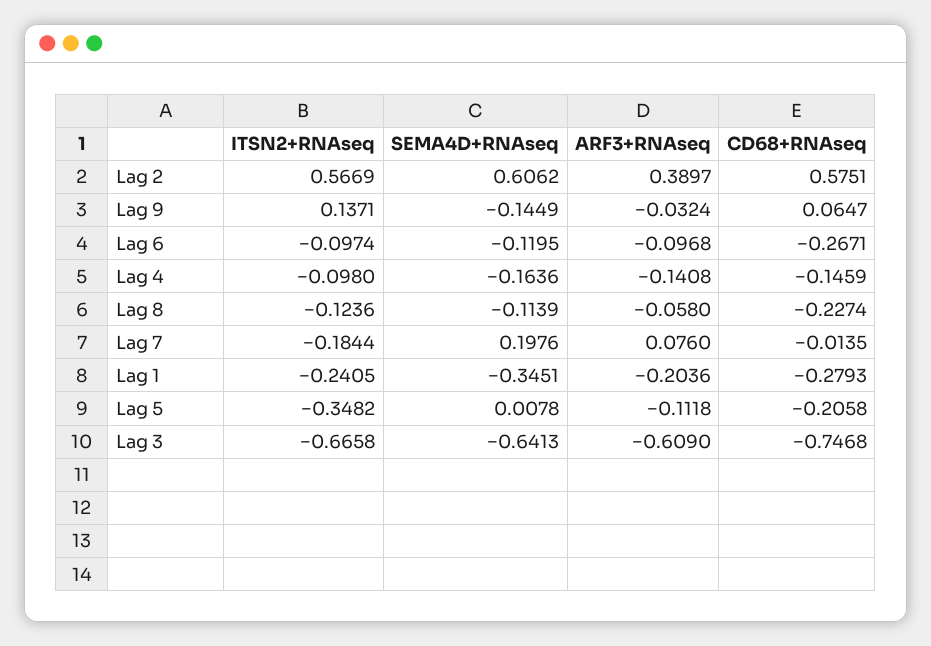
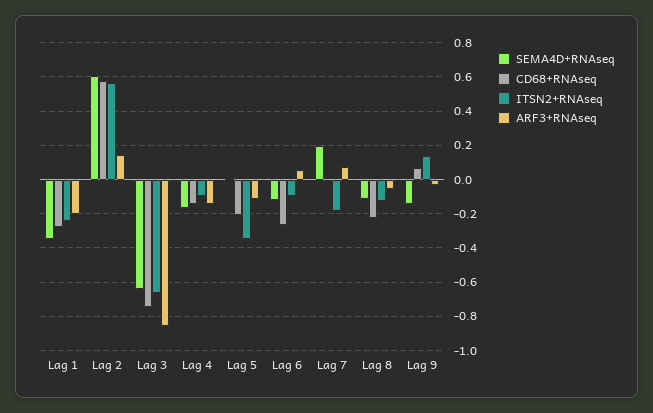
  {
    "ITSN2+RNAseq": {
      "Lag 2": 0.5669,
      "Lag 9": 0.1371,
      "Lag 6": -0.0974,
      "Lag 4": -0.098,
      "Lag 8": -0.1236,
      "Lag 7": -0.1844,
      "Lag 1": -0.2405,
      "Lag 5": -0.3482,
      "Lag 3": -0.6658
    },
    "SEMA4D+RNAseq": {
      "Lag 2": 0.6062,
      "Lag 9": -0.1449,
      "Lag 6": -0.1195,
      "Lag 4": -0.1636,
      "Lag 8": -0.1139,
      "Lag 7": 0.1976,
      "Lag 1": -0.3451,
      "Lag 5": 0.0078,
      "Lag 3": -0.6413
    },
    "ARF3+RNAseq": {
-     "Lag 2": 0.3897,
+     "Lag 2": 0.15,
      "Lag 9": -0.0324,
-     "Lag 6": -0.0968,
+     "Lag 6": 0.05,
      "Lag 4": -0.1408,
      "Lag 8": -0.058,
      "Lag 7": 0.076,
      "Lag 1": -0.2036,
      "Lag 5": -0.1118,
-     "Lag 3": -0.609
+     "Lag 3": -0.85
    },
    "CD68+RNAseq": {
      "Lag 2": 0.5751,
      "Lag 9": 0.0647,
      "Lag 6": -0.2671,
      "Lag 4": -0.1459,
      "Lag 8": -0.2274,
      "Lag 7": -0.0135,
      "Lag 1": -0.2793,
      "Lag 5": -0.2058,
      "Lag 3": -0.7468
    }
  }

